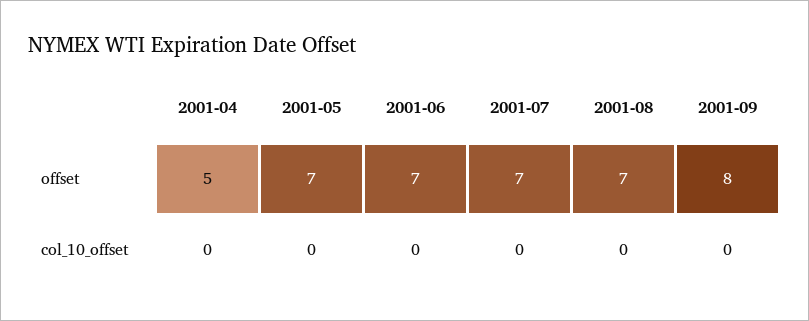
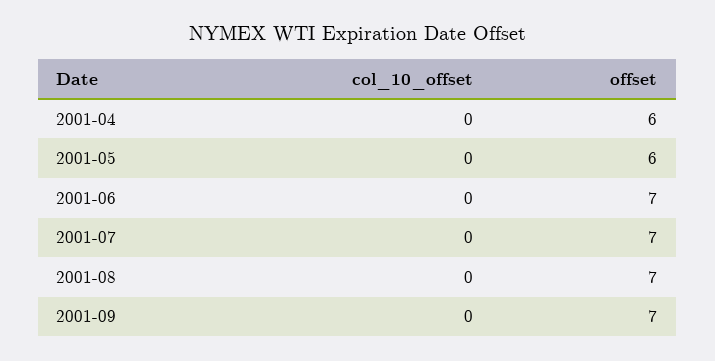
  {
    "2001-04": {
-     "offset": 5,
+     "offset": 6,
      "col_10_offset": 0
    },
    "2001-05": {
-     "offset": 7,
+     "offset": 6,
      "col_10_offset": 0
    },
    "2001-06": {
      "offset": 7,
      "col_10_offset": 0
    },
    "2001-07": {
      "offset": 7,
      "col_10_offset": 0
    },
    "2001-08": {
      "offset": 7,
      "col_10_offset": 0
    },
    "2001-09": {
-     "offset": 8,
+     "offset": 7,
      "col_10_offset": 0
    }
  }

